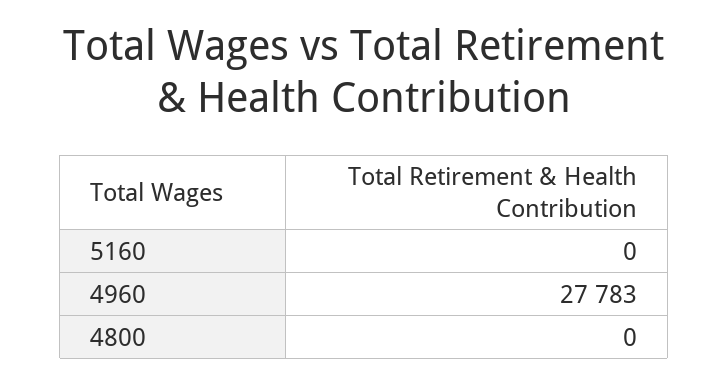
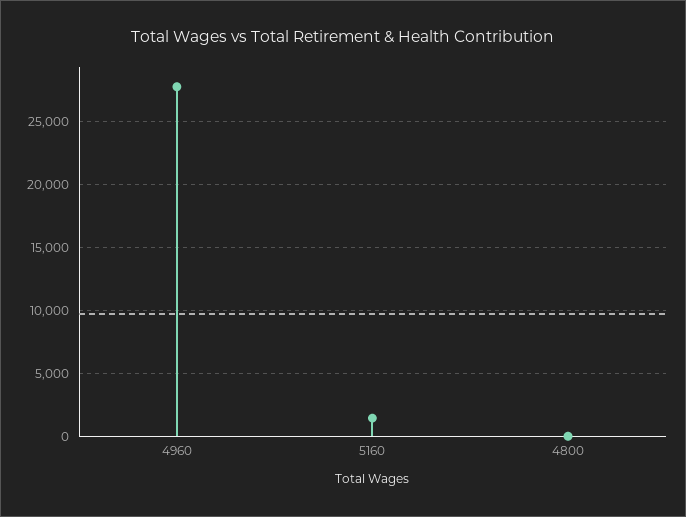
  {
-   "5160": 0,
+   "5160": 1500,
    "4960": 27783,
    "4800": 0
  }

